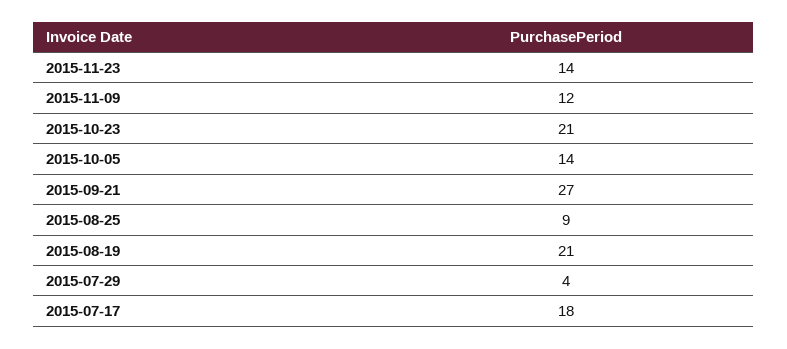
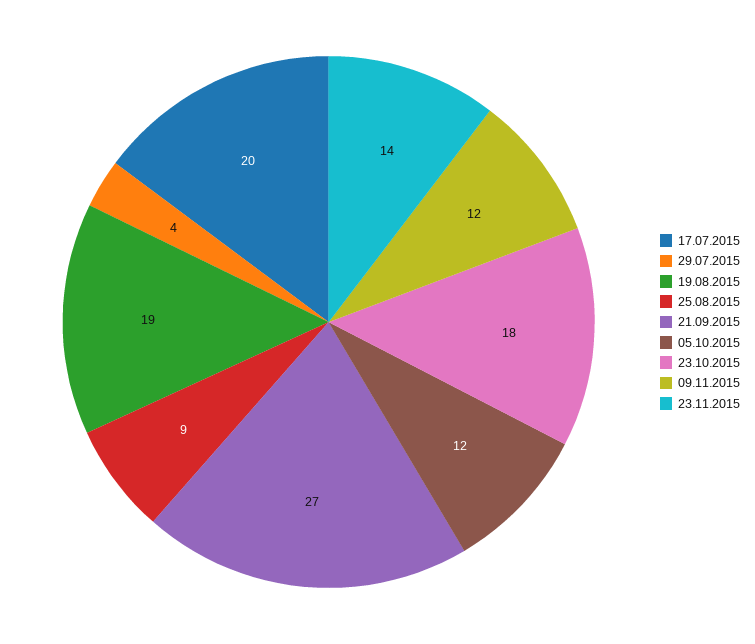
  {
    "2015-11-23": 14,
    "2015-11-09": 12,
-   "2015-10-23": 21,
+   "2015-10-23": 18,
-   "2015-10-05": 14,
+   "2015-10-05": 12,
    "2015-09-21": 27,
    "2015-08-25": 9,
-   "2015-08-19": 21,
+   "2015-08-19": 19,
    "2015-07-29": 4,
-   "2015-07-17": 18
+   "2015-07-17": 20
  }

